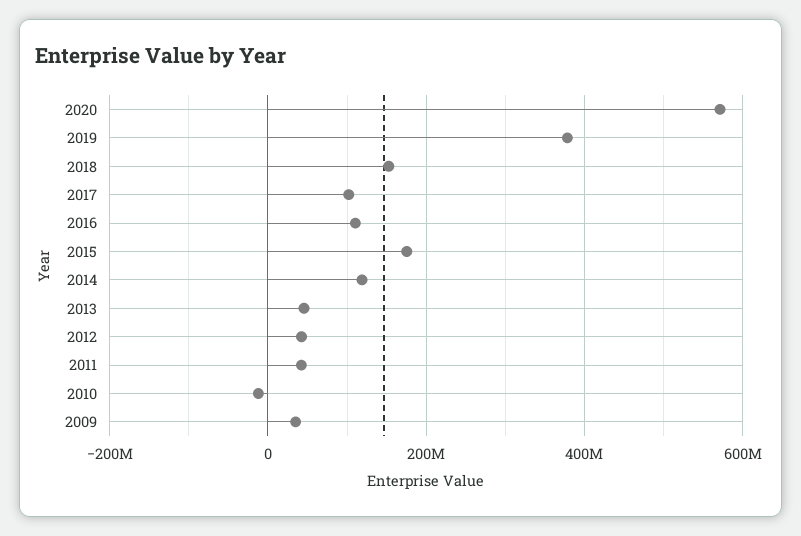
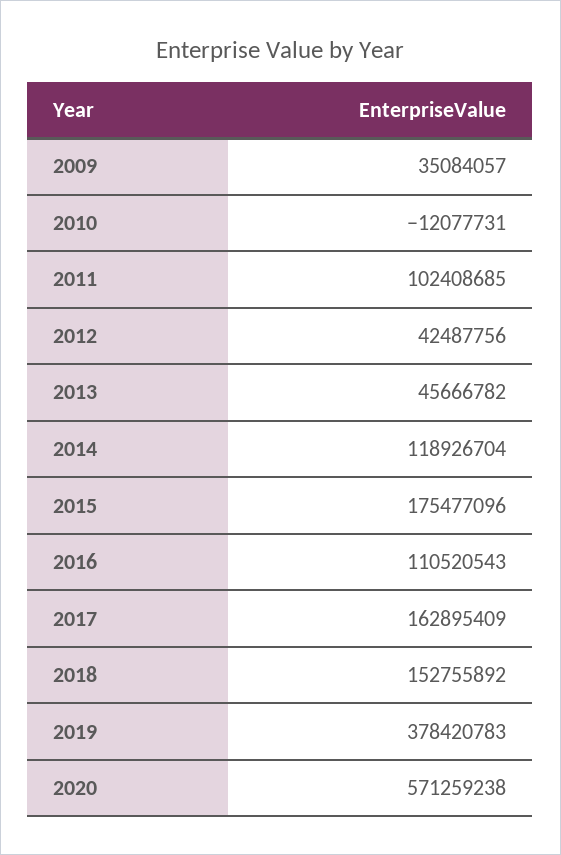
  {
    "2020": 571259238,
    "2019": 378420783,
    "2018": 152755892,
-   "2017": 100000000,
+   "2017": 162895409,
    "2016": 110520543,
    "2015": 175477096,
    "2014": 118926704,
    "2013": 45666782,
    "2012": 42487756,
-   "2011": 40000000,
+   "2011": 102408685,
    "2010": -12077731,
    "2009": 35084057
  }

